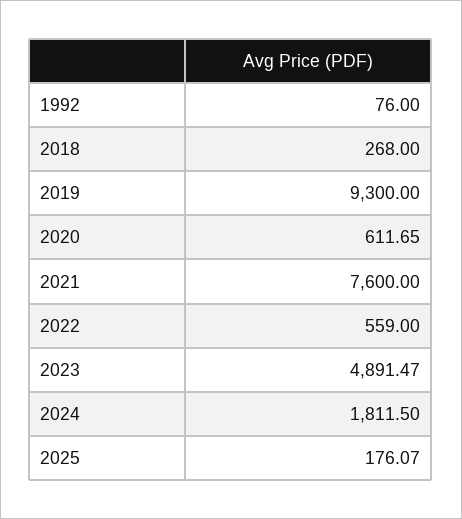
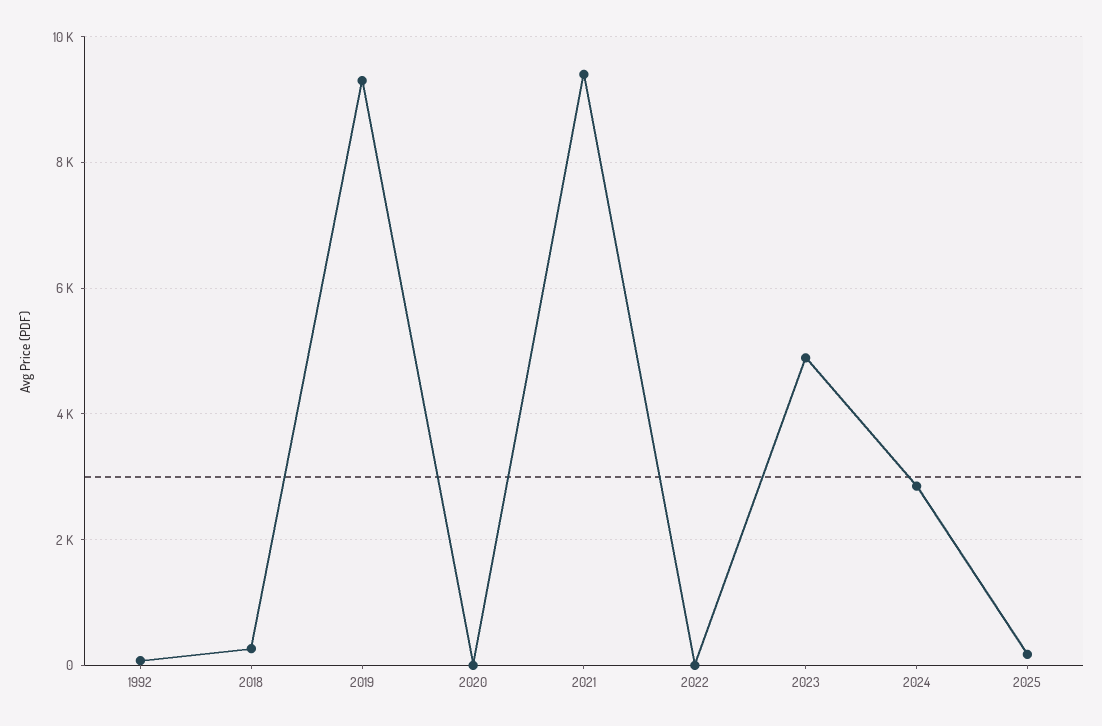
  {
    "1992": 76,
    "2018": 268,
    "2019": 9300,
-   "2020": 611.65,
+   "2020": 0,
-   "2021": 7600,
+   "2021": 9400,
-   "2022": 559,
+   "2022": 0,
    "2023": 4891.47,
-   "2024": 1811.5,
+   "2024": 2800,
    "2025": 176.07
  }

